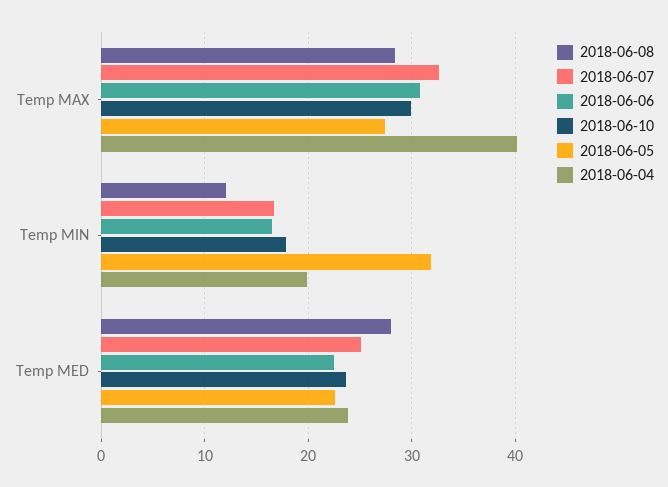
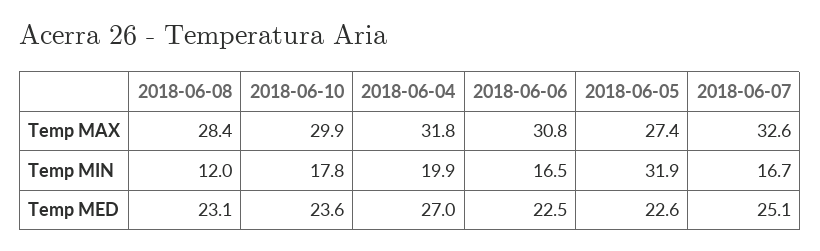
  {
    "2018-06-08": {
      "Temp MAX": 28.4,
      "Temp MIN": 12,
-     "Temp MED": 28
+     "Temp MED": 23.1
    },
    "2018-06-07": {
      "Temp MAX": 32.6,
      "Temp MIN": 16.7,
      "Temp MED": 25.1
    },
    "2018-06-06": {
      "Temp MAX": 30.8,
      "Temp MIN": 16.5,
      "Temp MED": 22.5
    },
    "2018-06-10": {
      "Temp MAX": 29.9,
      "Temp MIN": 17.8,
      "Temp MED": 23.6
    },
    "2018-06-05": {
      "Temp MAX": 27.4,
      "Temp MIN": 31.9,
      "Temp MED": 22.6
    },
    "2018-06-04": {
-     "Temp MAX": 40,
+     "Temp MAX": 31.8,
      "Temp MIN": 19.9,
-     "Temp MED": 24
+     "Temp MED": 27
    }
  }

